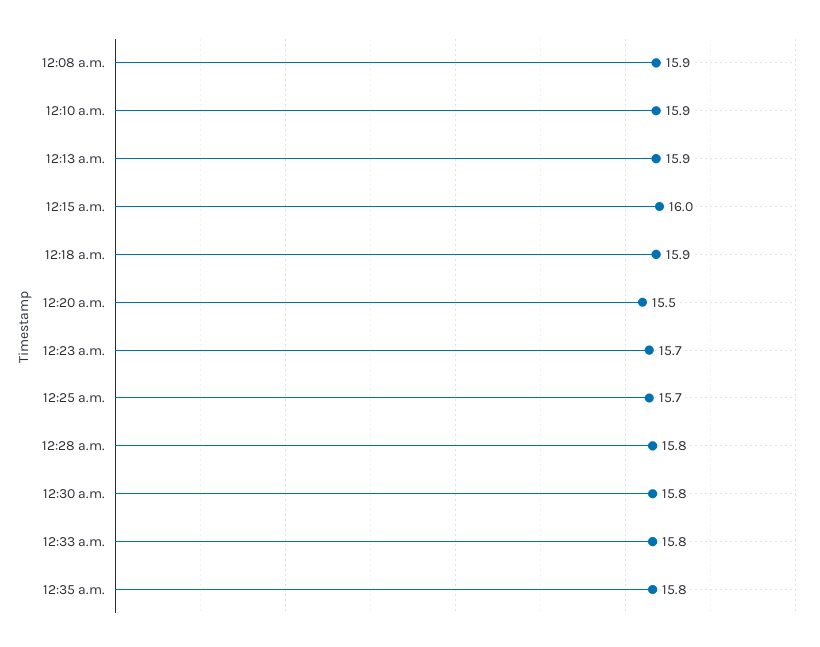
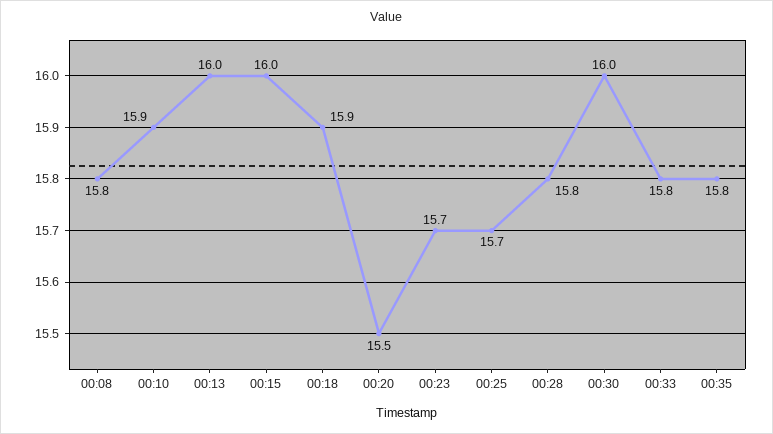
  {
-   "12:08 a.m.": 15.9,
+   "12:08 a.m.": 15.8,
    "12:10 a.m.": 15.9,
-   "12:13 a.m.": 15.9,
+   "12:13 a.m.": 16,
    "12:15 a.m.": 16,
    "12:18 a.m.": 15.9,
    "12:20 a.m.": 15.5,
    "12:23 a.m.": 15.7,
    "12:25 a.m.": 15.7,
    "12:28 a.m.": 15.8,
-   "12:30 a.m.": 15.8,
+   "12:30 a.m.": 16,
    "12:33 a.m.": 15.8,
    "12:35 a.m.": 15.8
  }

